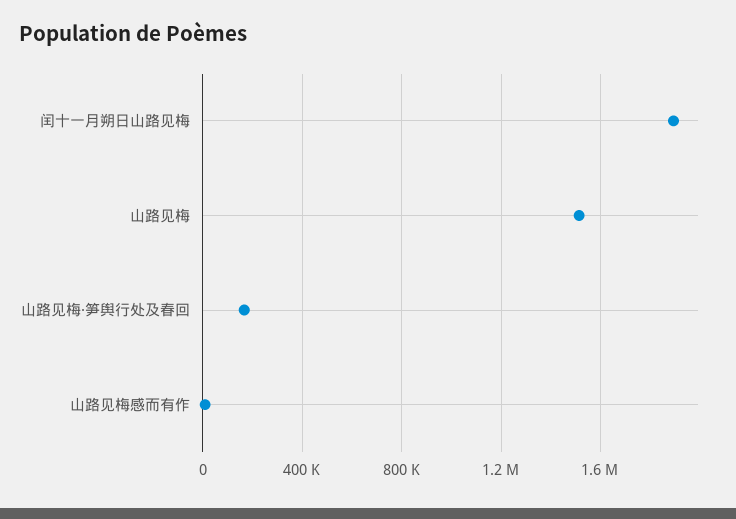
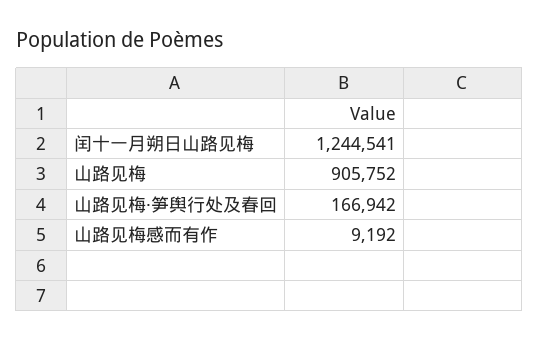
  {
-   "闰十一月朔日山路见梅": 1900000,
+   "闰十一月朔日山路见梅": 1244541,
-   "山路见梅": 1500000,
+   "山路见梅": 905752,
    "山路见梅·笋舆行处及春回": 166942,
    "山路见梅感而有作": 9192
  }

